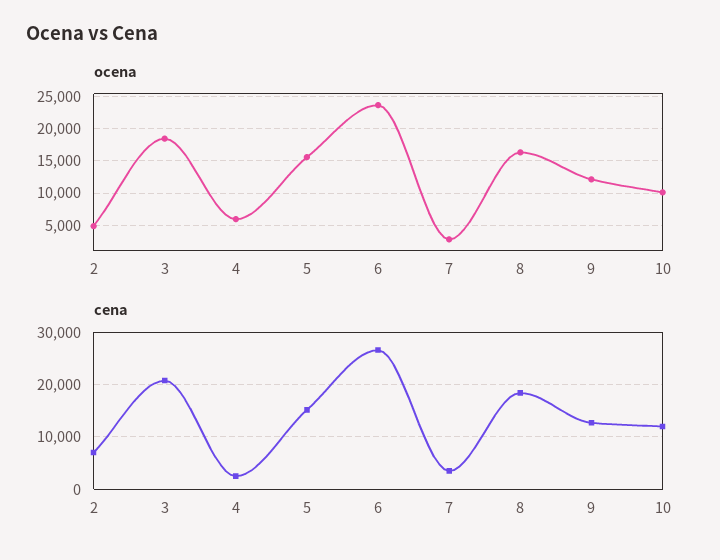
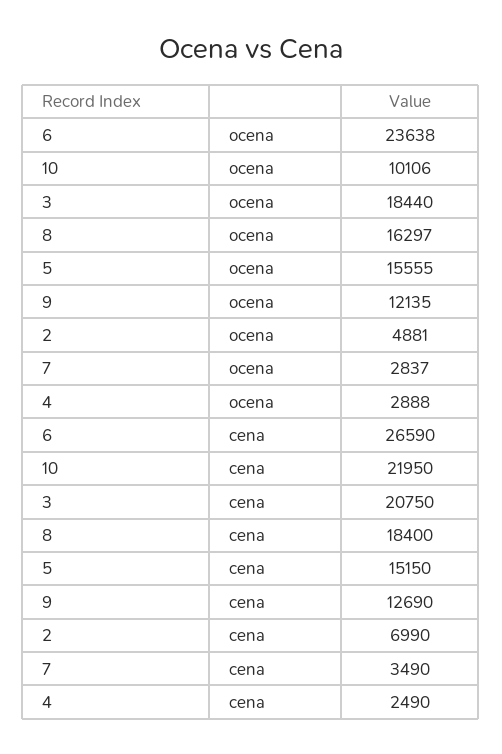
  {
    "ocena": {
      "2": 4881,
      "3": 18440,
-     "4": 6000,
+     "4": 2888,
      "5": 15555,
      "6": 23638,
      "7": 2837,
      "8": 16297,
      "9": 12135,
      "10": 10106
    },
    "cena": {
      "2": 6990,
      "3": 20750,
      "4": 2490,
      "5": 15150,
      "6": 26590,
      "7": 3490,
      "8": 18400,
      "9": 12690,
-     "10": 12000
+     "10": 21950
    }
  }

